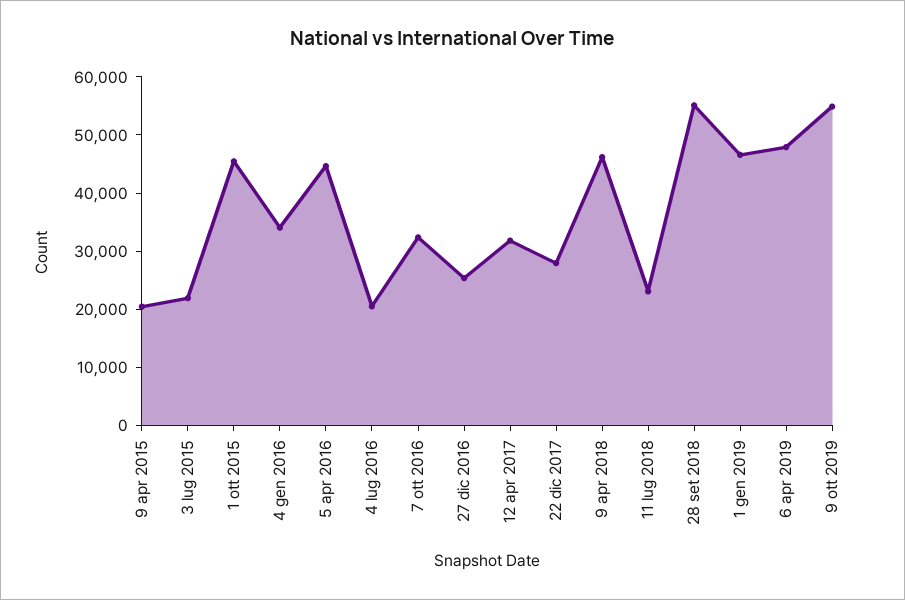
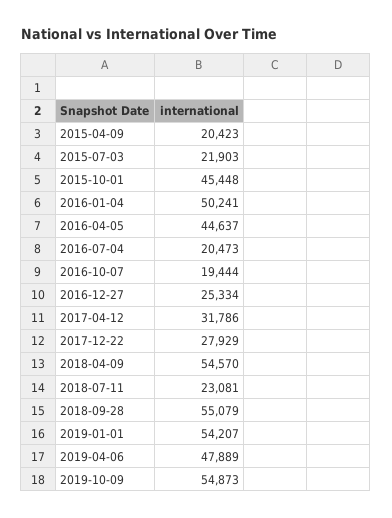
  {
    "9 apr 2015": 20423,
    "3 lug 2015": 21903,
    "1 ott 2015": 45448,
-   "4 gen 2016": 34000,
+   "4 gen 2016": 50241,
    "5 apr 2016": 44637,
    "4 lug 2016": 20473,
-   "7 ott 2016": 32000,
+   "7 ott 2016": 19444,
    "27 dic 2016": 25334,
    "12 apr 2017": 31786,
    "22 dic 2017": 27929,
-   "9 apr 2018": 46000,
+   "9 apr 2018": 54570,
    "11 lug 2018": 23081,
    "28 set 2018": 55079,
-   "1 gen 2019": 46000,
+   "1 gen 2019": 54207,
    "6 apr 2019": 47889,
    "9 ott 2019": 54873
  }

